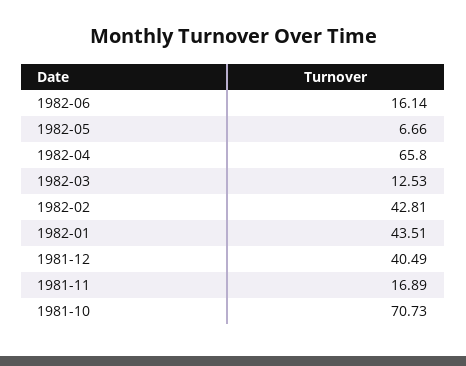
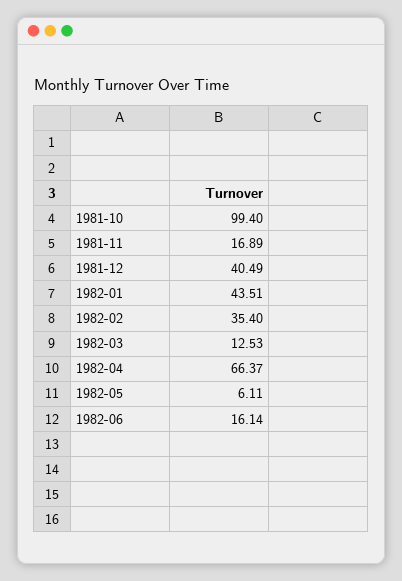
  {
    "1982-06": 16.14,
-   "1982-05": 6.66,
+   "1982-05": 6.11,
-   "1982-04": 65.8,
+   "1982-04": 66.37,
    "1982-03": 12.53,
-   "1982-02": 42.81,
+   "1982-02": 35.4,
    "1982-01": 43.51,
    "1981-12": 40.49,
    "1981-11": 16.89,
-   "1981-10": 70.73
+   "1981-10": 99.4
  }

